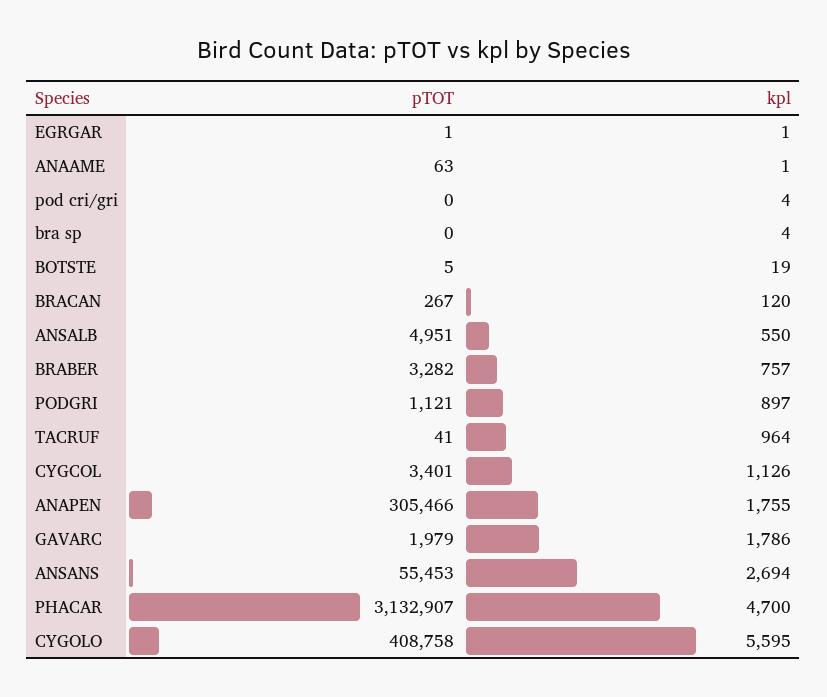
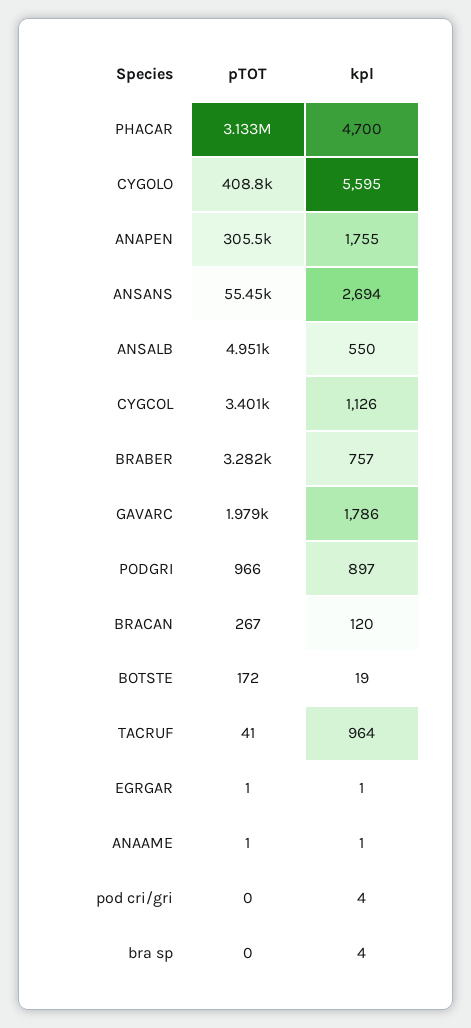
  {
    "pTOT": {
      "EGRGAR": 1,
-     "ANAAME": 63,
+     "ANAAME": 1,
      "pod cri/gri": 0,
      "bra sp": 0,
-     "BOTSTE": 5,
+     "BOTSTE": 172,
      "BRACAN": 267,
      "ANSALB": 4951,
      "BRABER": 3282,
-     "PODGRI": 1121,
+     "PODGRI": 966,
      "TACRUF": 41,
      "CYGCOL": 3401,
      "ANAPEN": 305466,
      "GAVARC": 1979,
      "ANSANS": 55453,
      "PHACAR": 3132907,
      "CYGOLO": 408758
    },
    "kpl": {
      "EGRGAR": 1,
      "ANAAME": 1,
      "pod cri/gri": 4,
      "bra sp": 4,
      "BOTSTE": 19,
      "BRACAN": 120,
      "ANSALB": 550,
      "BRABER": 757,
      "PODGRI": 897,
      "TACRUF": 964,
      "CYGCOL": 1126,
      "ANAPEN": 1755,
      "GAVARC": 1786,
      "ANSANS": 2694,
      "PHACAR": 4700,
      "CYGOLO": 5595
    }
  }

